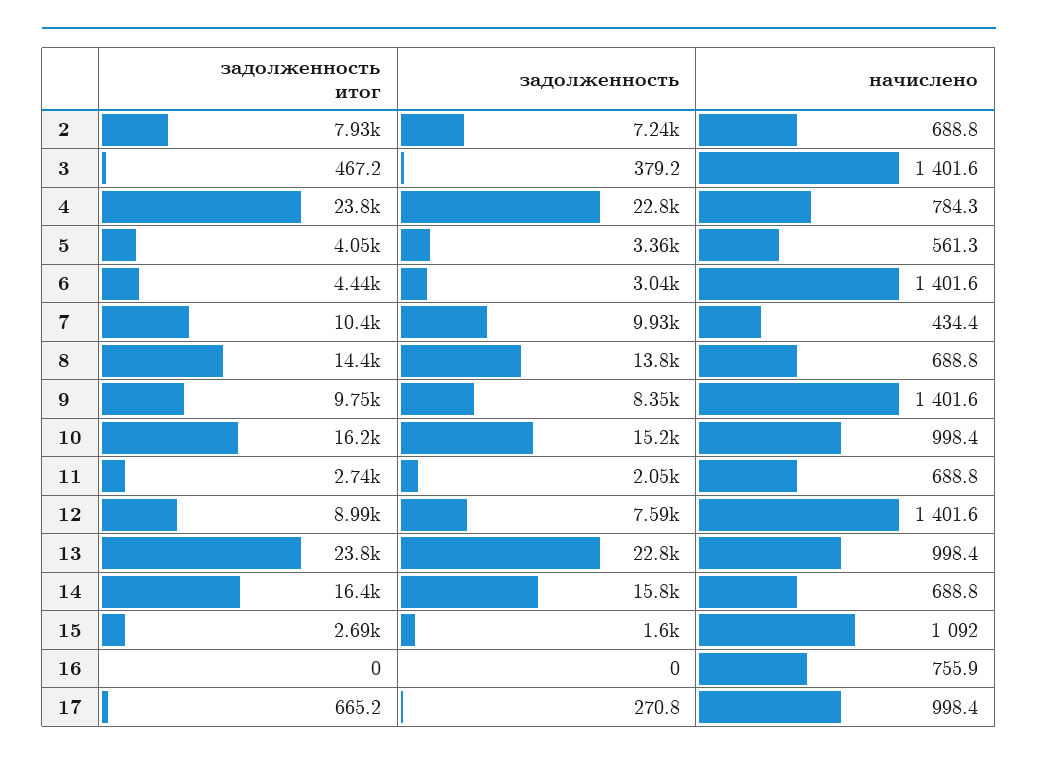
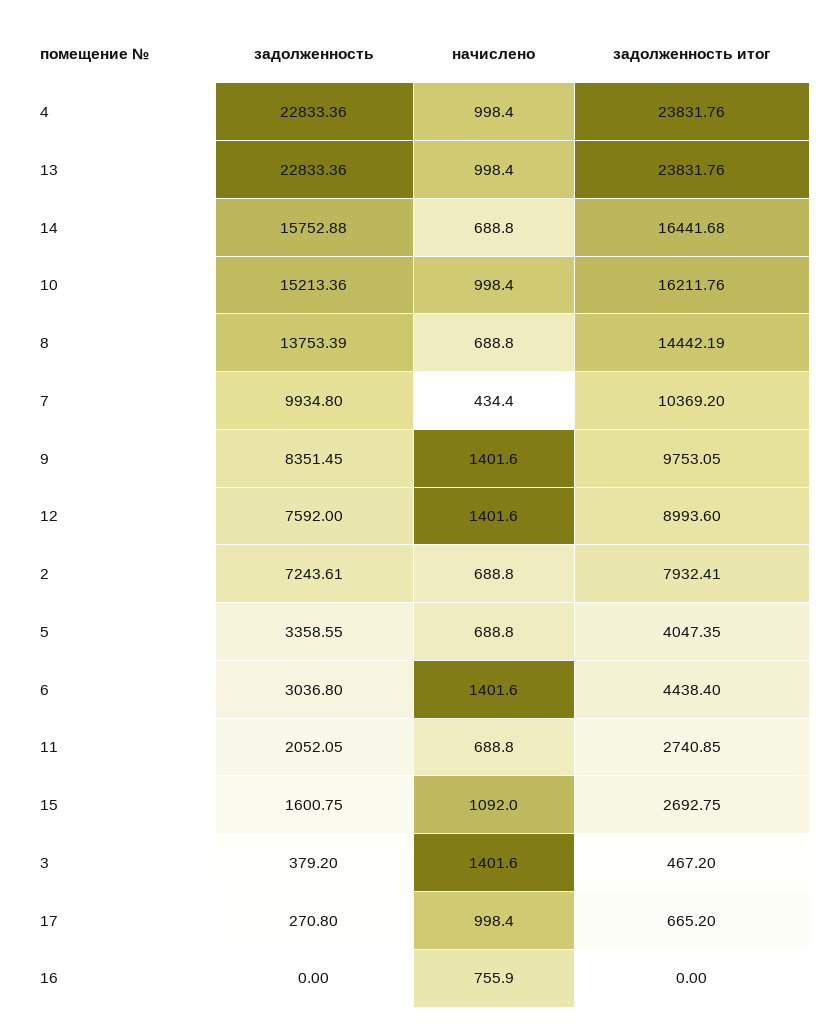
  {
    "задолженность итог": {
      "2": 7932.41,
      "3": 467.2,
      "4": 23831.76,
      "5": 4047.35,
      "6": 4438.4,
      "7": 10369.2,
      "8": 14442.19,
      "9": 9753.05,
      "10": 16211.76,
      "11": 2740.85,
      "12": 8993.6,
      "13": 23831.76,
      "14": 16441.68,
      "15": 2692.75,
      "16": 0,
      "17": 665.2
    },
    "задолженность": {
      "2": 7243.61,
      "3": 379.2,
      "4": 22833.36,
      "5": 3358.55,
      "6": 3036.8,
      "7": 9934.8,
      "8": 13753.39,
      "9": 8351.45,
      "10": 15213.36,
      "11": 2052.05,
      "12": 7592,
      "13": 22833.36,
      "14": 15752.88,
      "15": 1600.75,
      "16": 0,
      "17": 270.8
    },
    "начислено": {
      "2": 688.8,
      "3": 1401.6,
-     "4": 784.3,
+     "4": 998.4,
-     "5": 561.3,
+     "5": 688.8,
      "6": 1401.6,
      "7": 434.4,
      "8": 688.8,
      "9": 1401.6,
      "10": 998.4,
      "11": 688.8,
      "12": 1401.6,
      "13": 998.4,
      "14": 688.8,
      "15": 1092,
      "16": 755.9,
      "17": 998.4
    }
  }

